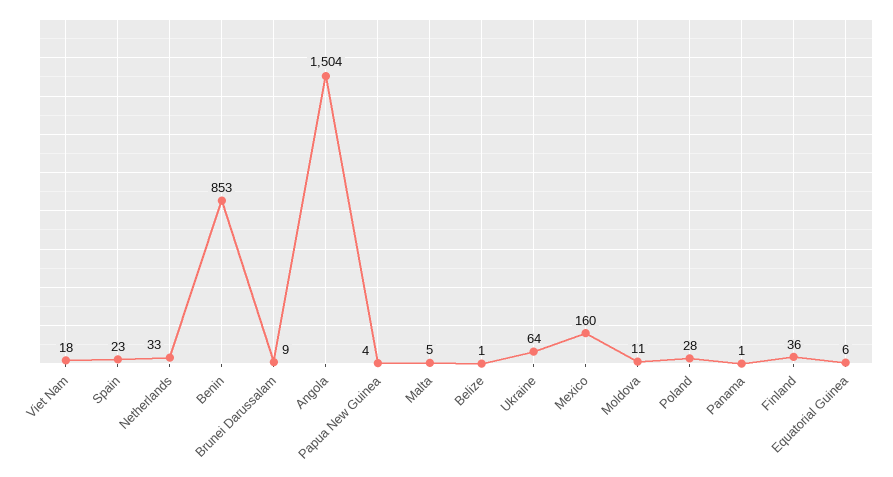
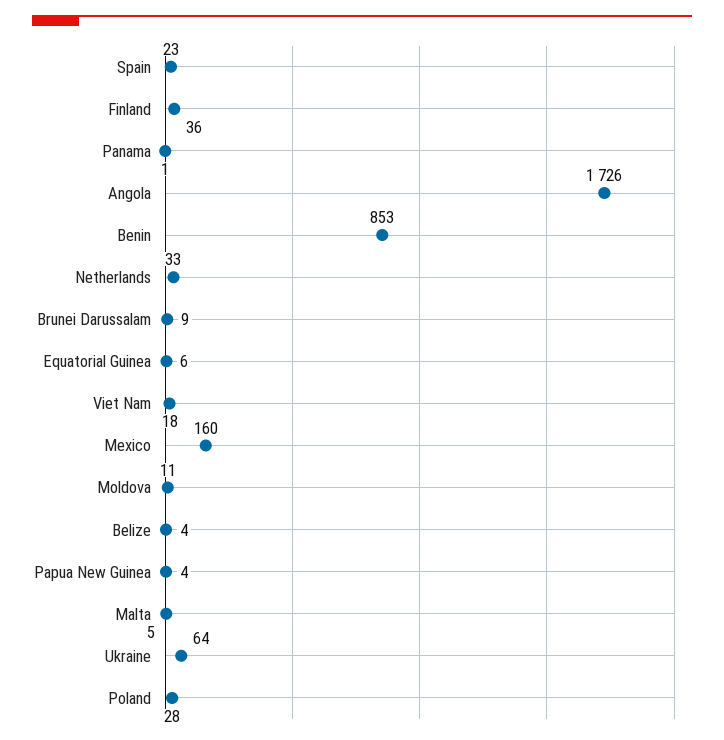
  {
    "Viet Nam": 18,
    "Spain": 23,
    "Netherlands": 33,
    "Benin": 853,
    "Brunei Darussalam": 9,
-   "Angola": 1504,
+   "Angola": 1726,
    "Papua New Guinea": 4,
    "Malta": 5,
-   "Belize": 1,
+   "Belize": 4,
    "Ukraine": 64,
    "Mexico": 160,
    "Moldova": 11,
    "Poland": 28,
    "Panama": 1,
    "Finland": 36,
    "Equatorial Guinea": 6
  }

